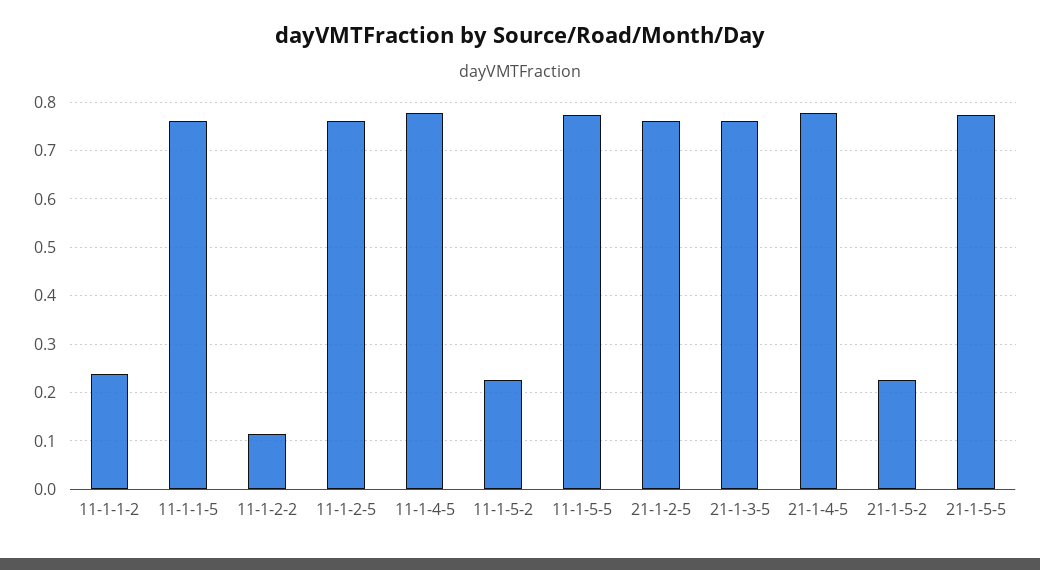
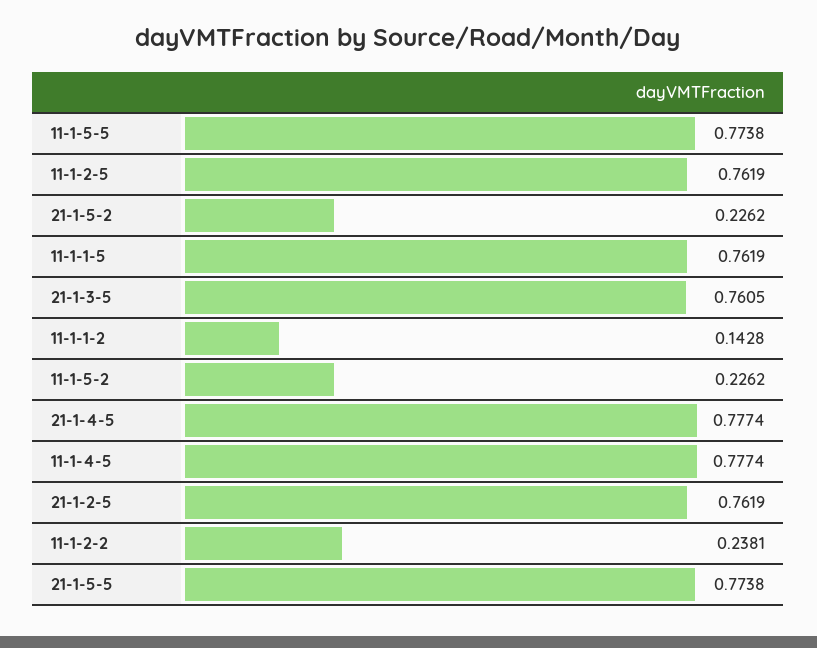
  {
-   "11-1-1-2": 0.24,
+   "11-1-1-2": 0.1428,
    "11-1-1-5": 0.7619,
-   "11-1-2-2": 0.12,
+   "11-1-2-2": 0.2381,
    "11-1-2-5": 0.7619,
    "11-1-4-5": 0.7774,
    "11-1-5-2": 0.2262,
    "11-1-5-5": 0.7738,
    "21-1-2-5": 0.7619,
    "21-1-3-5": 0.7605,
    "21-1-4-5": 0.7774,
    "21-1-5-2": 0.2262,
    "21-1-5-5": 0.7738
  }

